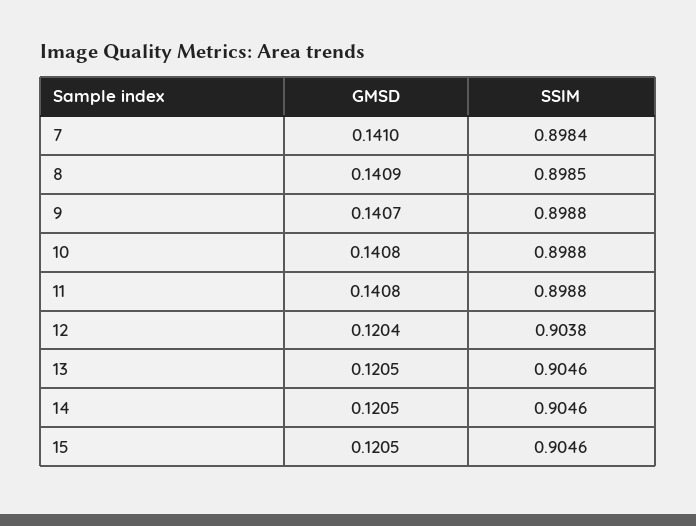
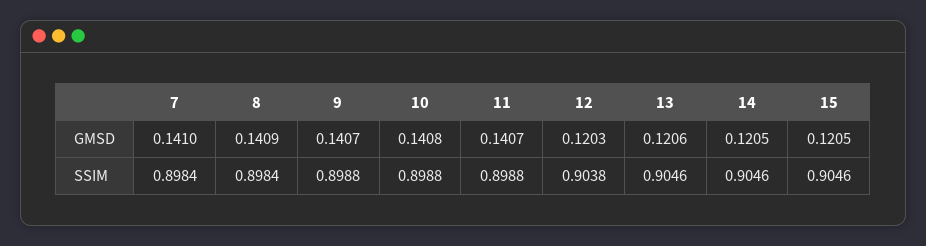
  {
    "GMSD": {
      "7": 0.141,
      "8": 0.1409,
      "9": 0.1407,
      "10": 0.1408,
-     "11": 0.1408,
+     "11": 0.1407,
-     "12": 0.1204,
+     "12": 0.1203,
-     "13": 0.1205,
+     "13": 0.1206,
      "14": 0.1205,
      "15": 0.1205
    },
    "SSIM": {
      "7": 0.8984,
-     "8": 0.8985,
+     "8": 0.8984,
      "9": 0.8988,
      "10": 0.8988,
      "11": 0.8988,
      "12": 0.9038,
      "13": 0.9046,
      "14": 0.9046,
      "15": 0.9046
    }
  }

